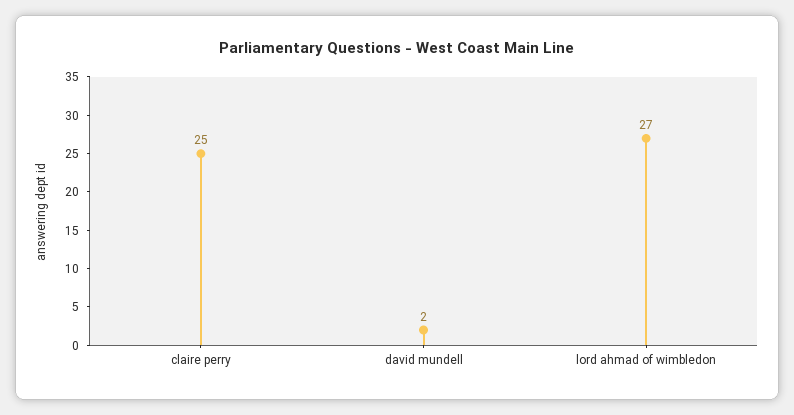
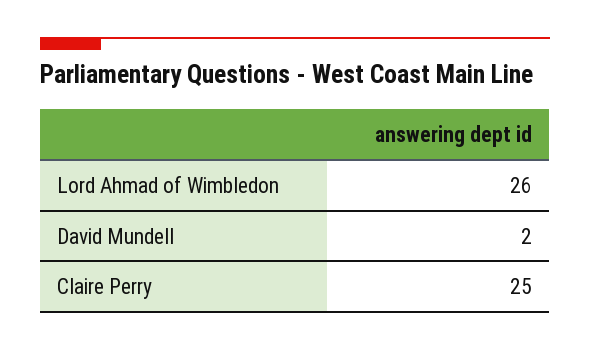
  {
    "claire perry": 25,
    "david mundell": 2,
-   "lord ahmad of wimbledon": 27
+   "lord ahmad of wimbledon": 26
  }

